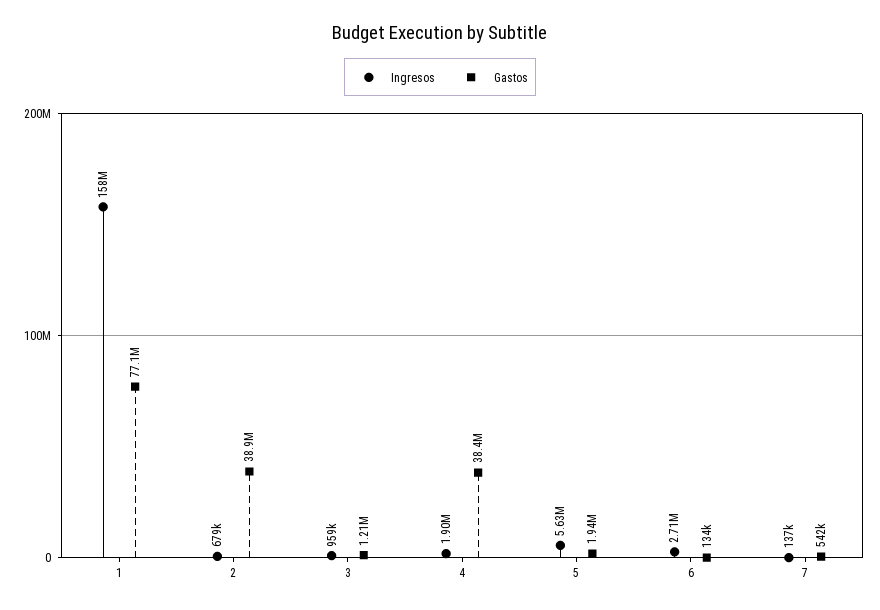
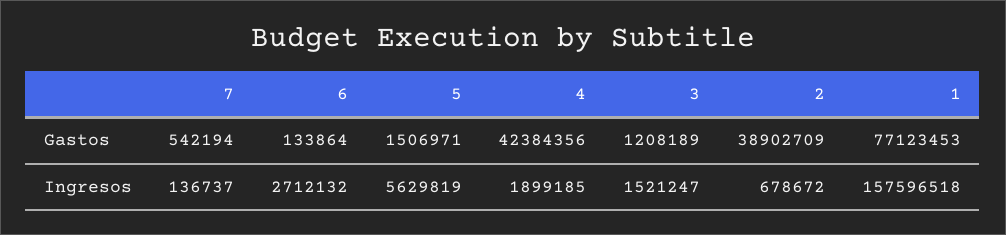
  {
    "Ingresos": {
      "1": 157596518,
      "2": 678672,
-     "3": 959000,
+     "3": 1521247,
      "4": 1899185,
      "5": 5629819,
      "6": 2712132,
      "7": 136737
    },
    "Gastos": {
      "1": 77123453,
      "2": 38902709,
      "3": 1208189,
-     "4": 38400000,
+     "4": 42384356,
-     "5": 1940000,
+     "5": 1506971,
      "6": 133864,
      "7": 542194
    }
  }

